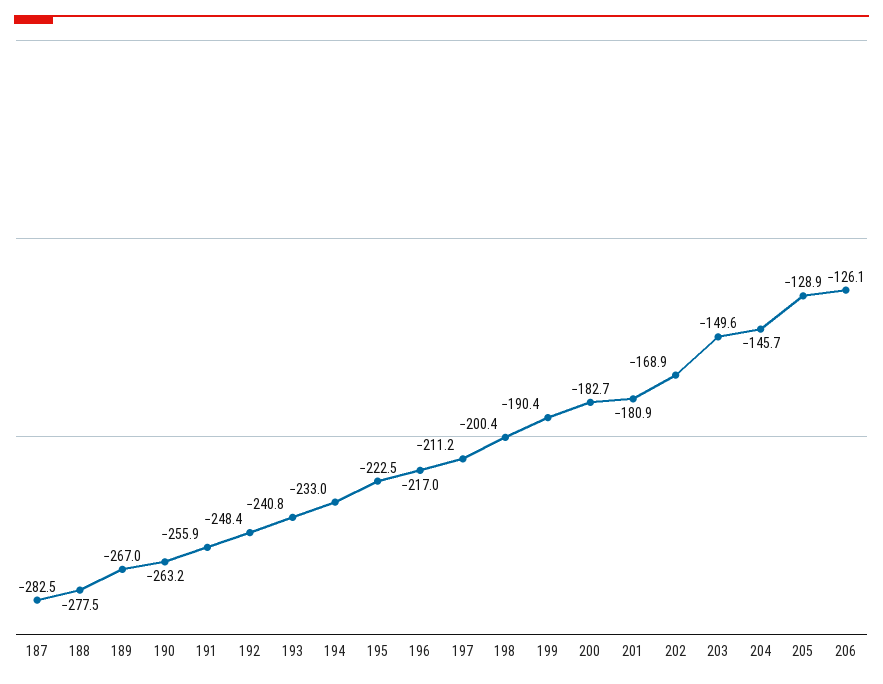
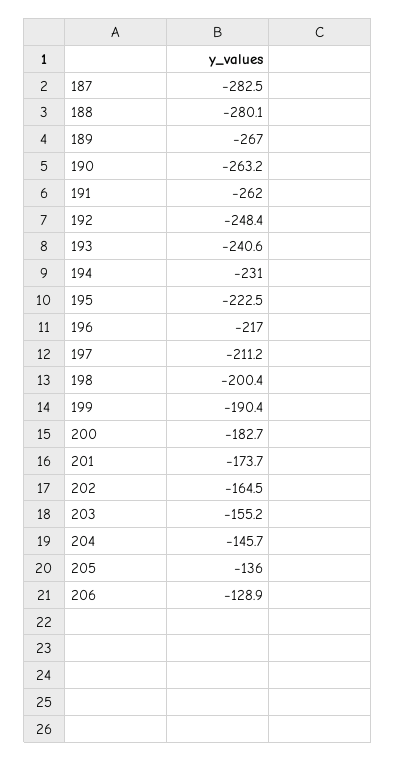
  {
    "187": -282.5,
-   "188": -277.5,
+   "188": -280.1,
    "189": -267,
    "190": -263.2,
-   "191": -255.9,
+   "191": -262,
    "192": -248.4,
-   "193": -240.8,
+   "193": -240.6,
-   "194": -233,
+   "194": -231,
    "195": -222.5,
    "196": -217,
    "197": -211.2,
    "198": -200.4,
    "199": -190.4,
    "200": -182.7,
-   "201": -180.9,
+   "201": -173.7,
-   "202": -168.9,
+   "202": -164.5,
-   "203": -149.6,
+   "203": -155.2,
    "204": -145.7,
-   "205": -128.9,
+   "205": -136,
-   "206": -126.1
+   "206": -128.9
  }

